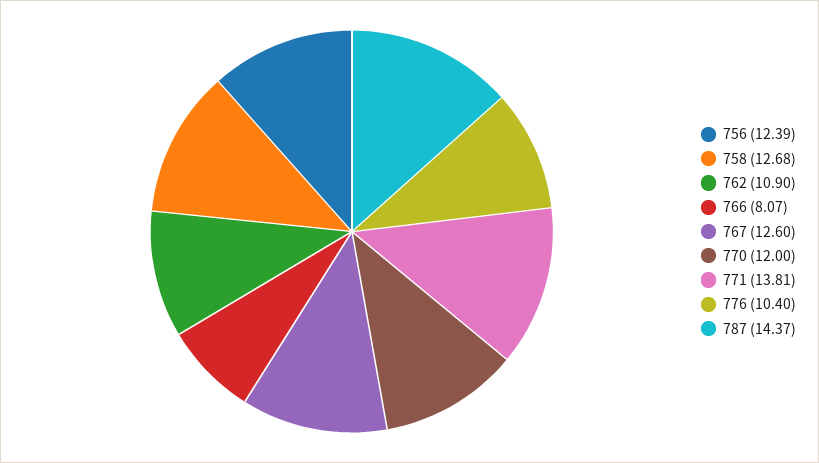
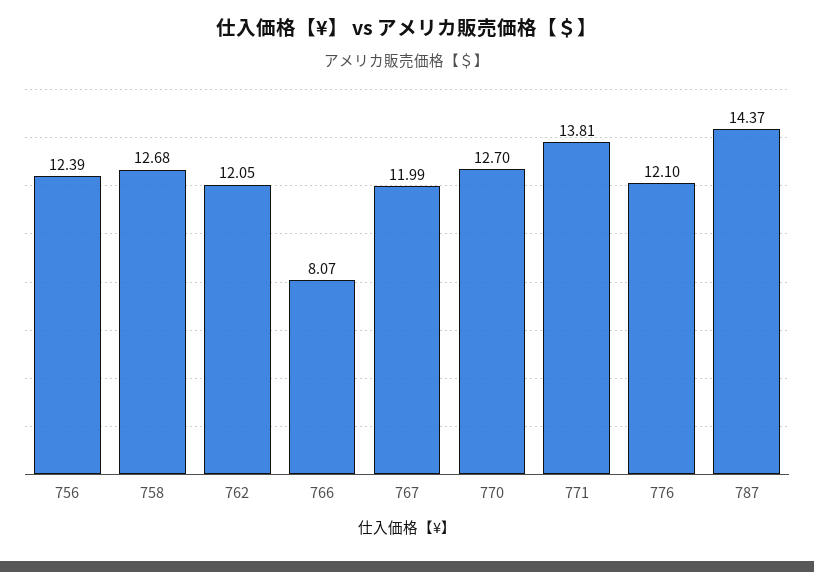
  {
    "756": 12.39,
    "758": 12.68,
-   "762": 10.9,
+   "762": 12.05,
    "766": 8.07,
-   "767": 12.6,
+   "767": 11.99,
-   "770": 12,
+   "770": 12.7,
    "771": 13.81,
-   "776": 10.4,
+   "776": 12.1,
    "787": 14.37
  }

